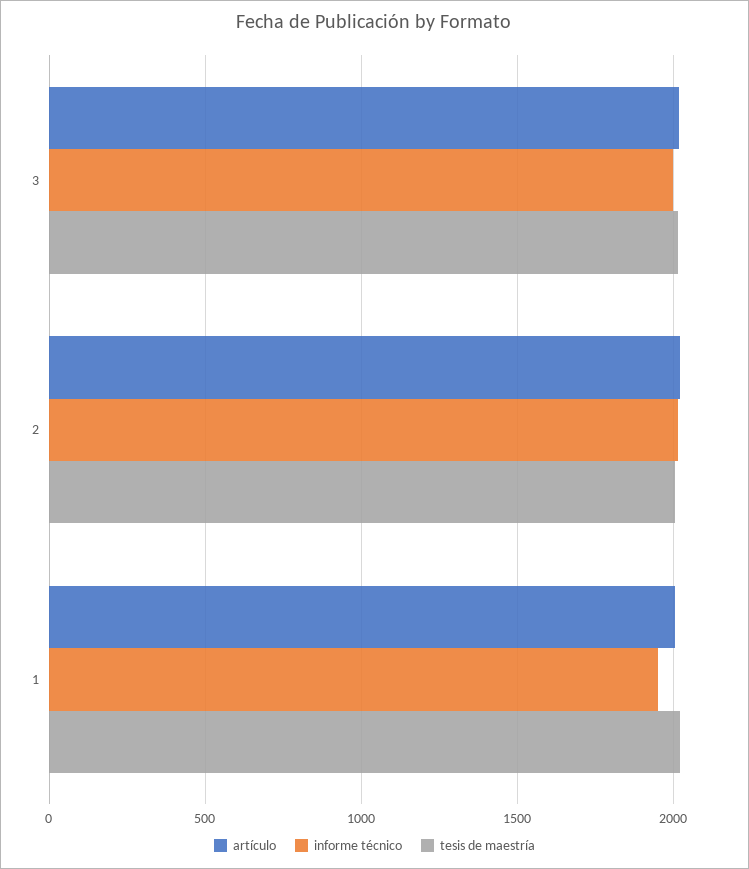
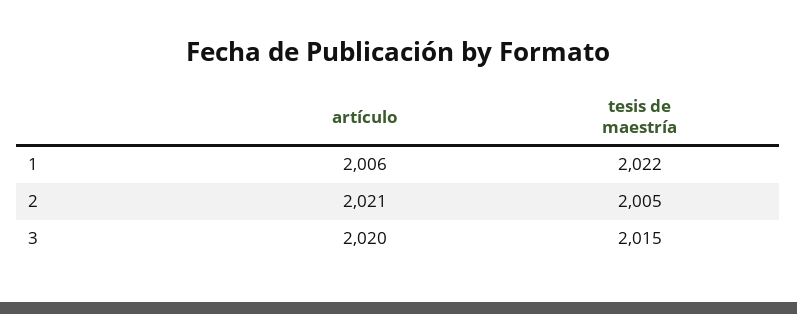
  {
    "artículo": {
      "3": 2020,
      "2": 2021,
      "1": 2006
    },
-   "informe técnico": {
-     "3": 2000,
-     "2": 2000,
-     "1": 1950
-   },
    "tesis de maestría": {
      "3": 2015,
      "2": 2005,
      "1": 2022
    }
  }

